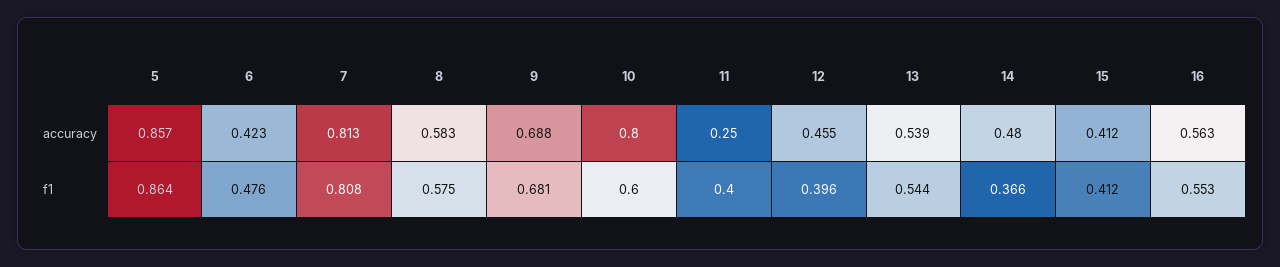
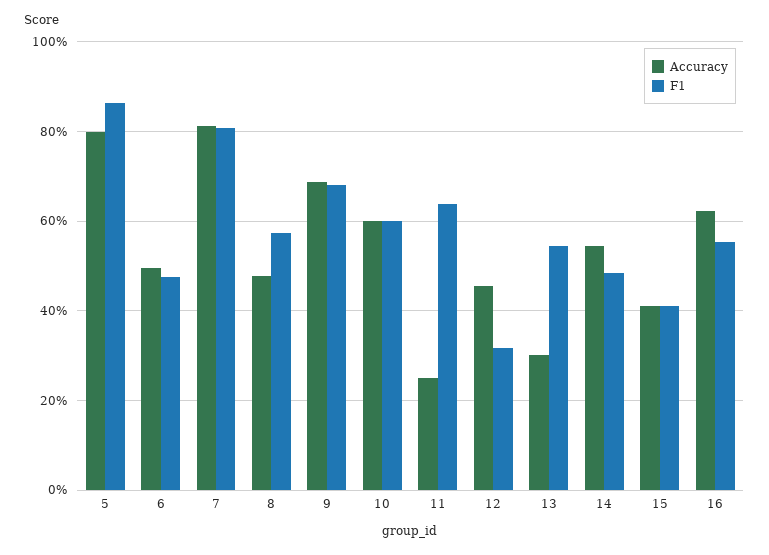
  {
    "accuracy": {
-     "5": 0.857,
+     "5": 0.8,
-     "6": 0.423,
+     "6": 0.5,
      "7": 0.813,
-     "8": 0.583,
+     "8": 0.48,
      "9": 0.688,
-     "10": 0.8,
+     "10": 0.6,
      "11": 0.25,
      "12": 0.455,
-     "13": 0.539,
+     "13": 0.3,
-     "14": 0.48,
+     "14": 0.54,
      "15": 0.412,
-     "16": 0.563
+     "16": 0.62
    },
    "f1": {
      "5": 0.864,
      "6": 0.476,
      "7": 0.808,
      "8": 0.575,
      "9": 0.681,
      "10": 0.6,
-     "11": 0.4,
+     "11": 0.64,
-     "12": 0.396,
+     "12": 0.32,
      "13": 0.544,
-     "14": 0.366,
+     "14": 0.48,
      "15": 0.412,
      "16": 0.553
    }
  }

